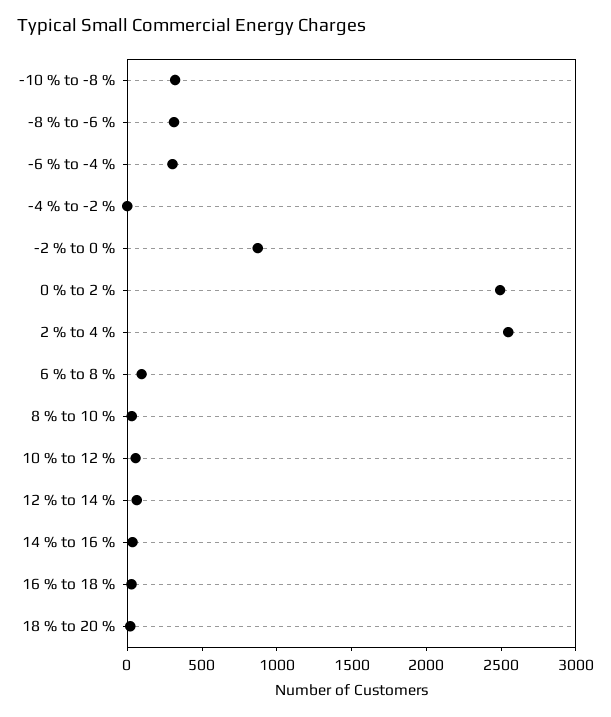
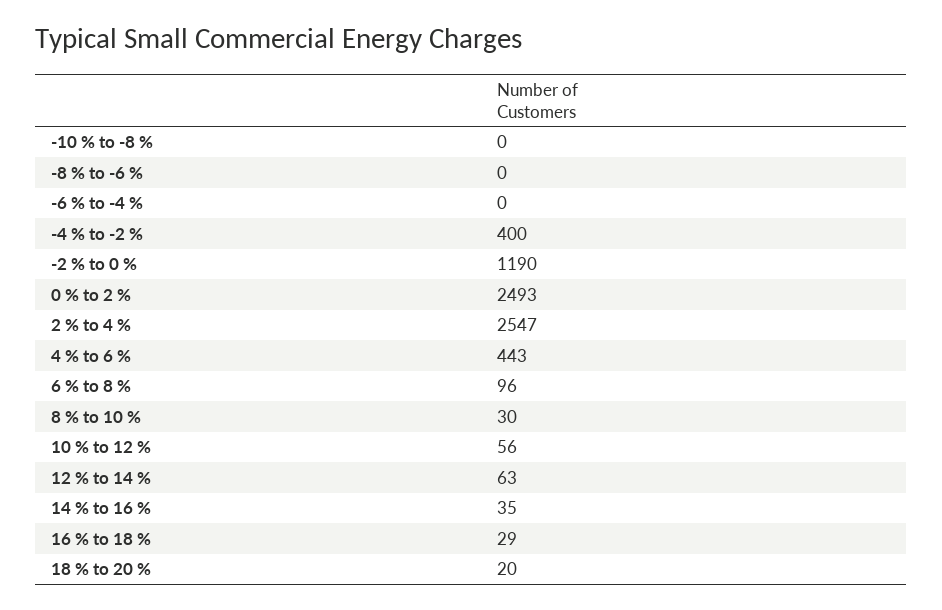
  {
-   "-10 % to -8 %": 300,
+   "-10 % to -8 %": 0,
-   "-8 % to -6 %": 300,
+   "-8 % to -6 %": 0,
-   "-6 % to -4 %": 300,
+   "-6 % to -4 %": 0,
-   "-4 % to -2 %": 0,
+   "-4 % to -2 %": 400,
-   "-2 % to 0 %": 900,
+   "-2 % to 0 %": 1190,
    "0 % to 2 %": 2493,
    "2 % to 4 %": 2547,
    "6 % to 8 %": 96,
    "8 % to 10 %": 30,
    "10 % to 12 %": 56,
    "12 % to 14 %": 63,
    "14 % to 16 %": 35,
    "16 % to 18 %": 29,
-   "18 % to 20 %": 20
+   "18 % to 20 %": 20,
+   "4 % to 6 %": 443
  }

